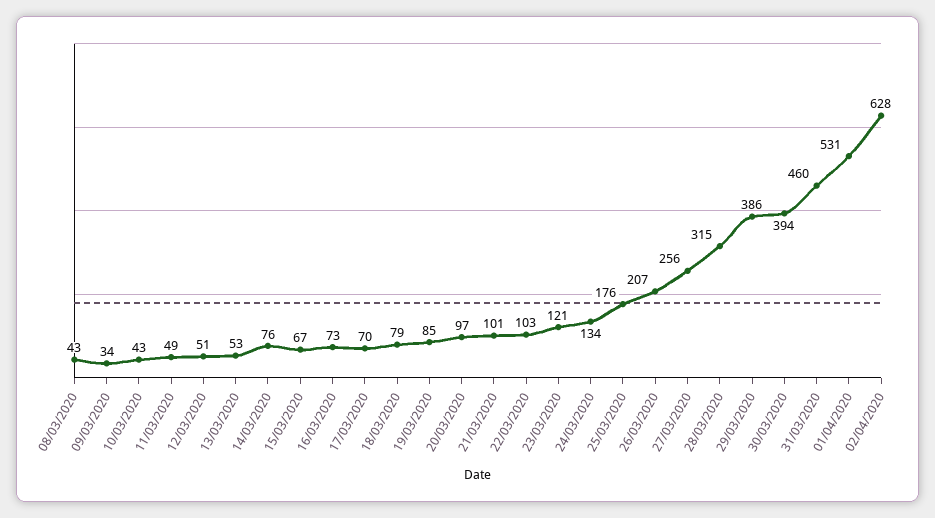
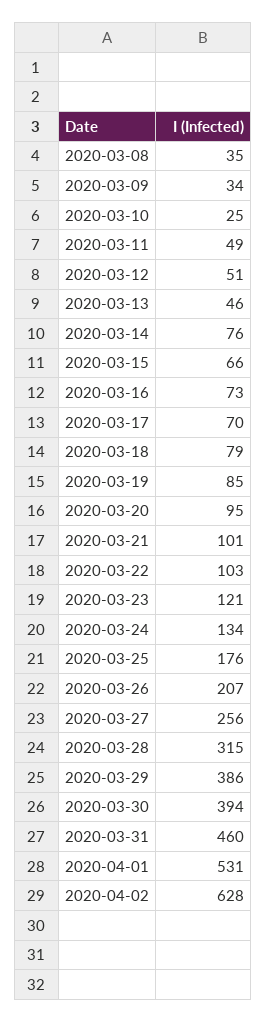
  {
-   "08/03/2020": 43,
+   "08/03/2020": 35,
    "09/03/2020": 34,
-   "10/03/2020": 43,
+   "10/03/2020": 25,
    "11/03/2020": 49,
    "12/03/2020": 51,
-   "13/03/2020": 53,
+   "13/03/2020": 46,
    "14/03/2020": 76,
-   "15/03/2020": 67,
+   "15/03/2020": 66,
    "16/03/2020": 73,
    "17/03/2020": 70,
    "18/03/2020": 79,
    "19/03/2020": 85,
-   "20/03/2020": 97,
+   "20/03/2020": 95,
    "21/03/2020": 101,
    "22/03/2020": 103,
    "23/03/2020": 121,
    "24/03/2020": 134,
    "25/03/2020": 176,
    "26/03/2020": 207,
    "27/03/2020": 256,
    "28/03/2020": 315,
    "29/03/2020": 386,
    "30/03/2020": 394,
    "31/03/2020": 460,
    "01/04/2020": 531,
    "02/04/2020": 628
  }

